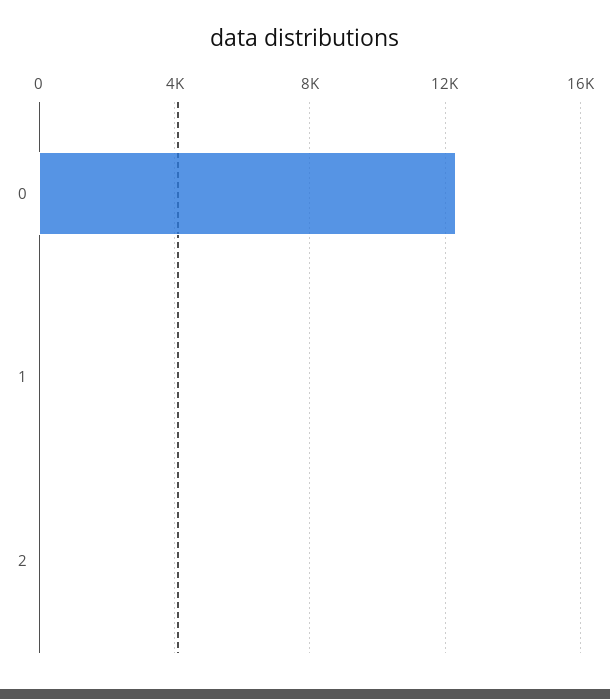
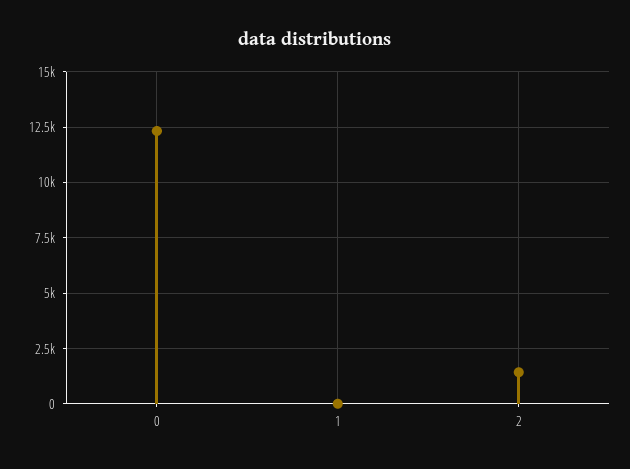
  {
    "0": 12500,
    "1": 0,
-   "2": 0
+   "2": 1500
  }

